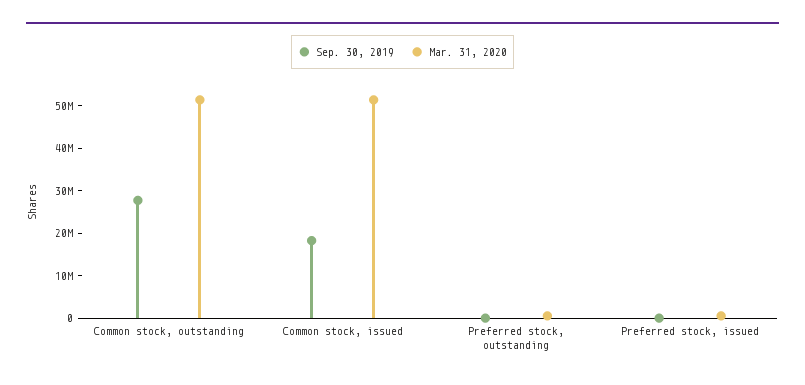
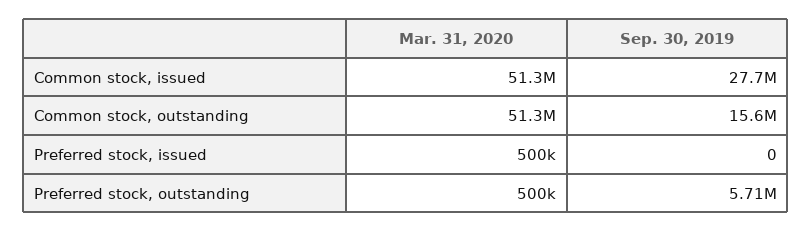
  {
    "Sep. 30, 2019": {
-     "Common stock, outstanding": 28000000,
+     "Common stock, outstanding": 15600000,
-     "Common stock, issued": 18000000,
+     "Common stock, issued": 27700000,
-     "Preferred stock, outstanding": 0,
+     "Preferred stock, outstanding": 5710000,
      "Preferred stock, issued": 0
    },
    "Mar. 31, 2020": {
      "Common stock, outstanding": 51300000,
      "Common stock, issued": 51300000,
      "Preferred stock, outstanding": 500000,
      "Preferred stock, issued": 500000
    }
  }

